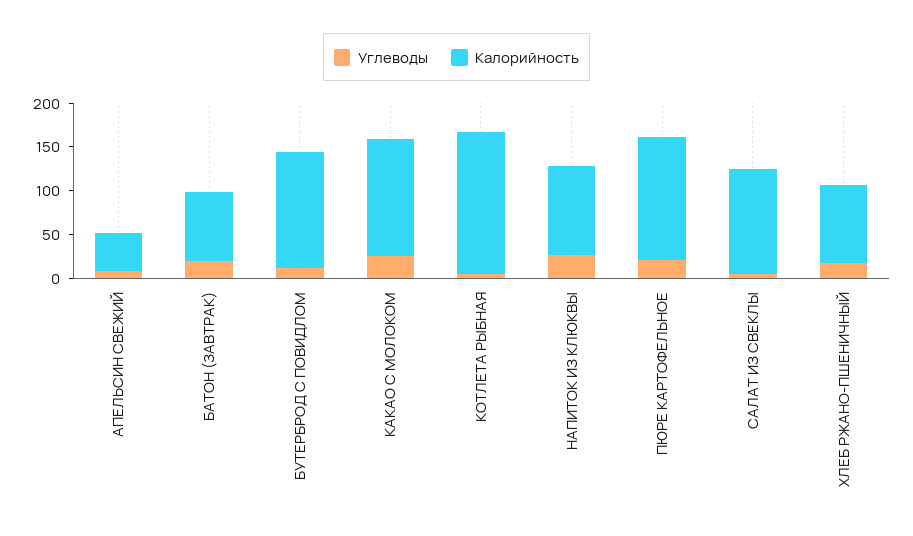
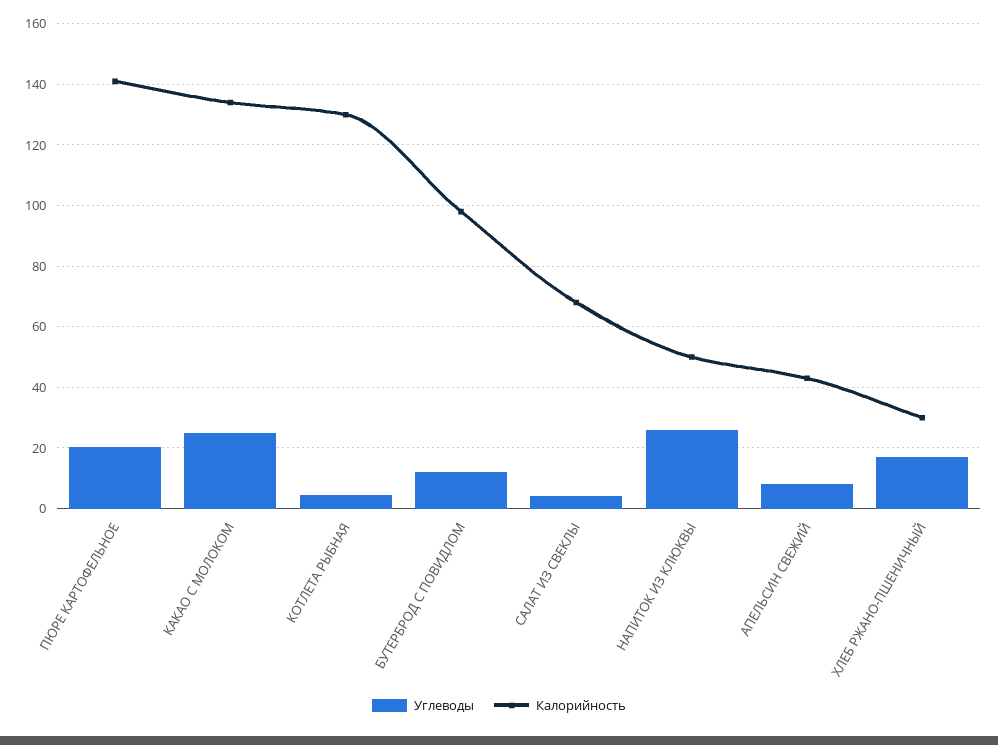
  {
    "Углеводы": {
      "АПЕЛЬСИН СВЕЖИЙ": 8,
-     "БАТОН (ЗАВТРАК)": 20,
      "БУТЕРБРОД С ПОВИДЛОМ": 12,
      "КАКАО С МОЛОКОМ": 24,
      "КОТЛЕТА РЫБНАЯ": 4,
      "НАПИТОК ИЗ КЛЮКВЫ": 26,
      "ПЮРЕ КАРТОФЕЛЬНОЕ": 20,
      "САЛАТ ИЗ СВЕКЛЫ": 4,
      "ХЛЕБ РЖАНО-ПШЕНИЧНЫЙ": 18
    },
    "Калорийность": {
      "АПЕЛЬСИН СВЕЖИЙ": 44,
-     "БАТОН (ЗАВТРАК)": 80,
-     "БУТЕРБРОД С ПОВИДЛОМ": 130,
+     "БУТЕРБРОД С ПОВИДЛОМ": 98,
      "КАКАО С МОЛОКОМ": 134,
-     "КОТЛЕТА РЫБНАЯ": 160,
+     "КОТЛЕТА РЫБНАЯ": 130,
-     "НАПИТОК ИЗ КЛЮКВЫ": 100,
+     "НАПИТОК ИЗ КЛЮКВЫ": 50,
      "ПЮРЕ КАРТОФЕЛЬНОЕ": 142,
-     "САЛАТ ИЗ СВЕКЛЫ": 120,
+     "САЛАТ ИЗ СВЕКЛЫ": 68,
-     "ХЛЕБ РЖАНО-ПШЕНИЧНЫЙ": 90
+     "ХЛЕБ РЖАНО-ПШЕНИЧНЫЙ": 30
    }
  }

